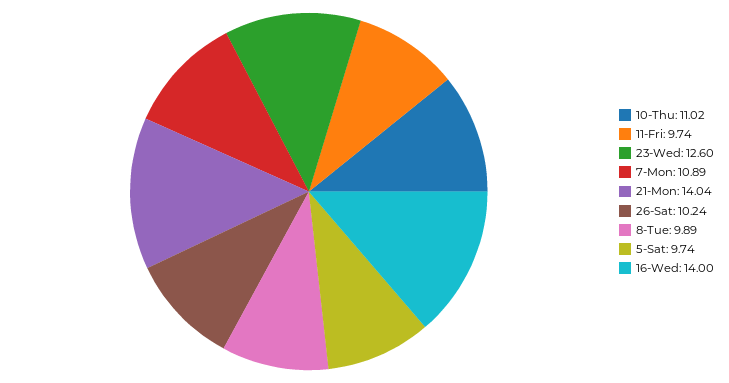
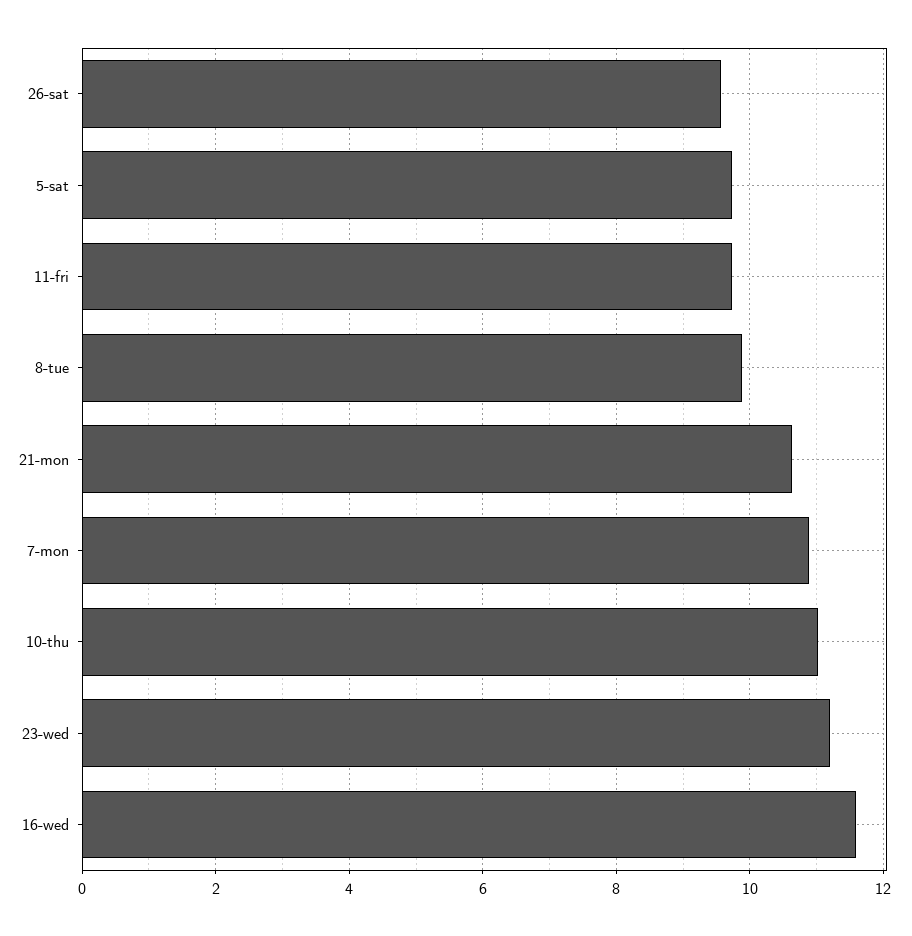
  {
    "10-Thu": 11.02,
    "11-Fri": 9.74,
-   "23-Wed": 12.6,
+   "23-Wed": 11.2,
    "7-Mon": 10.89,
-   "21-Mon": 14.04,
+   "21-Mon": 10.6,
-   "26-Sat": 10.24,
+   "26-Sat": 9.6,
    "8-Tue": 9.89,
    "5-Sat": 9.74,
-   "16-Wed": 14
+   "16-Wed": 11.6
  }

